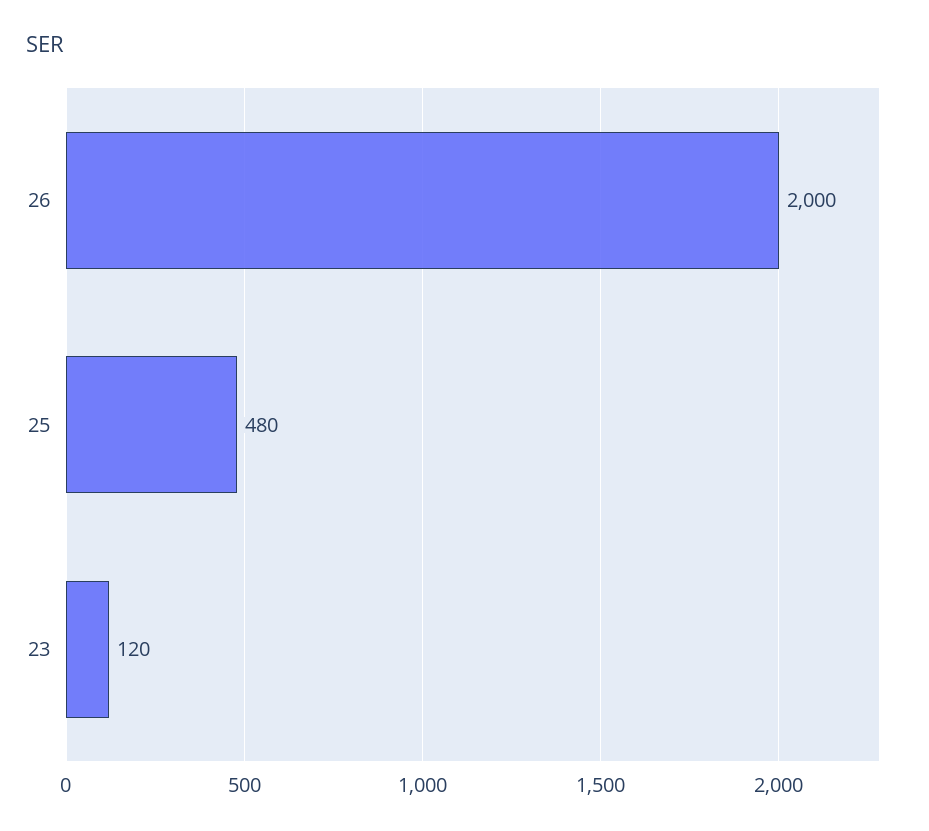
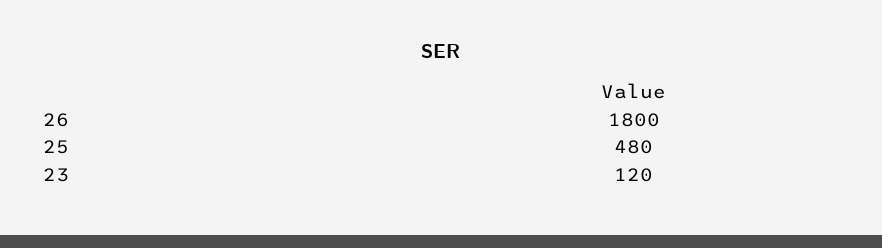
  {
-   "26": 2000,
+   "26": 1800,
    "25": 480,
    "23": 120
  }

